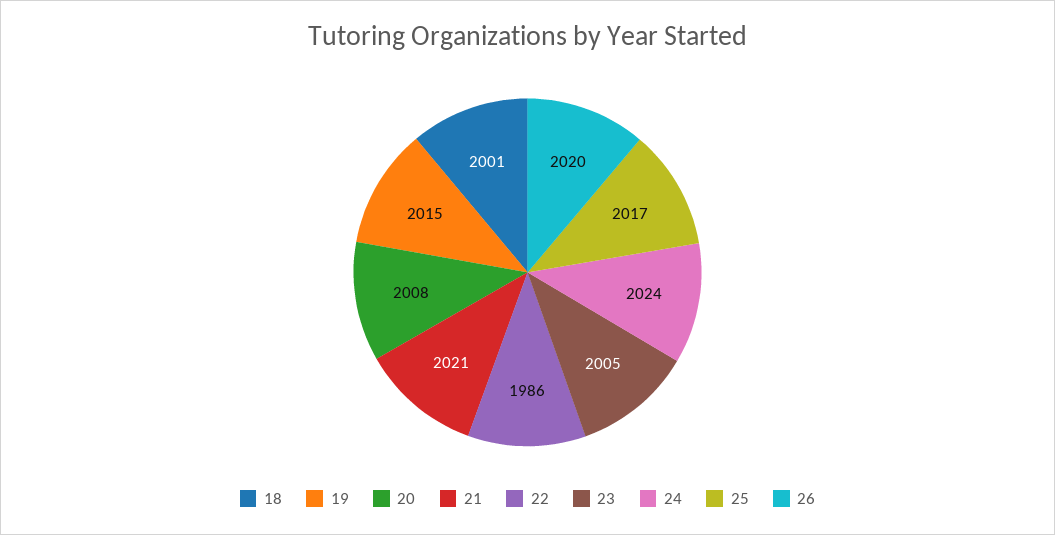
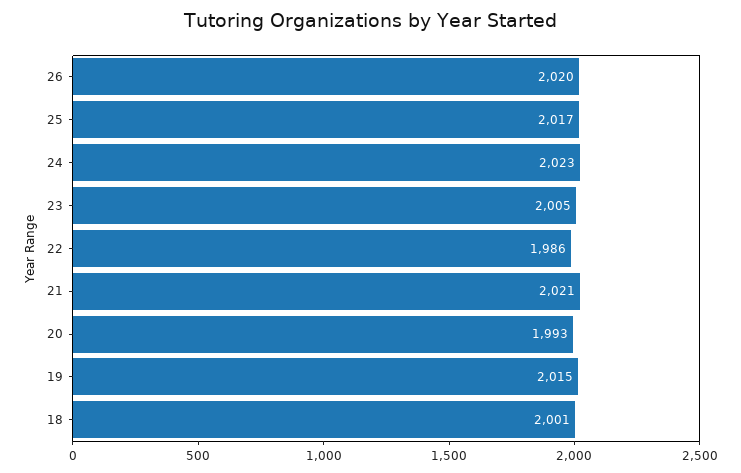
  {
    "18": 2001,
    "19": 2015,
-   "20": 2008,
+   "20": 1993,
    "21": 2021,
    "22": 1986,
    "23": 2005,
-   "24": 2024,
+   "24": 2023,
    "25": 2017,
    "26": 2020
  }

